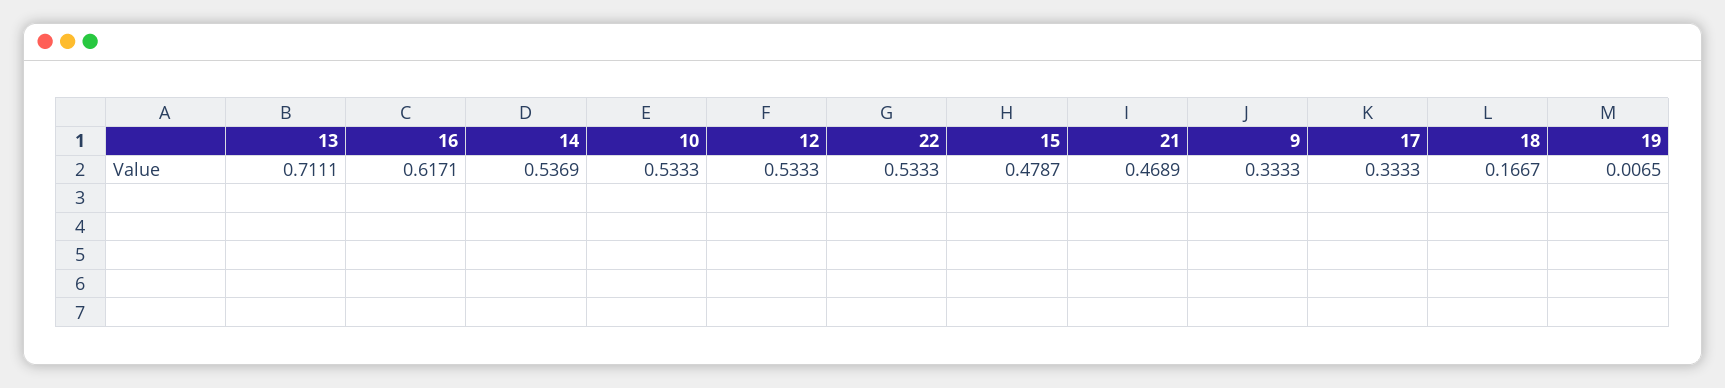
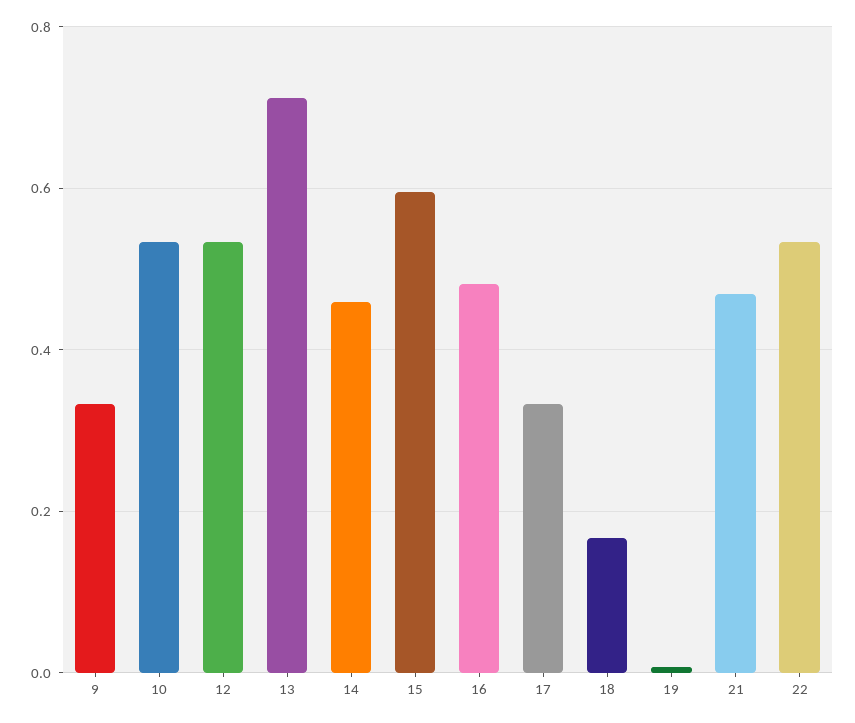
  {
    "13": 0.7111,
-   "16": 0.6171,
+   "16": 0.48,
-   "14": 0.5369,
+   "14": 0.46,
    "10": 0.5333,
    "12": 0.5333,
    "22": 0.5333,
-   "15": 0.4787,
+   "15": 0.6,
    "21": 0.4689,
    "9": 0.3333,
    "17": 0.3333,
    "18": 0.1667,
    "19": 0.0065
  }

